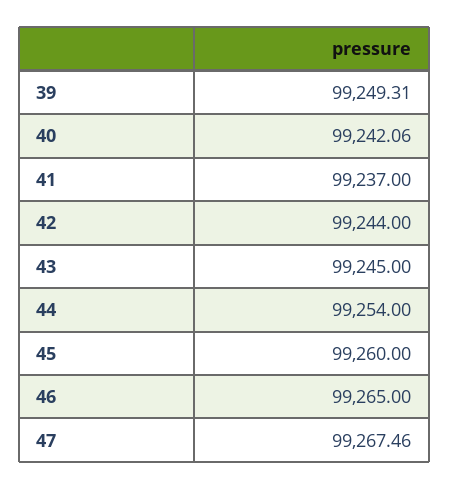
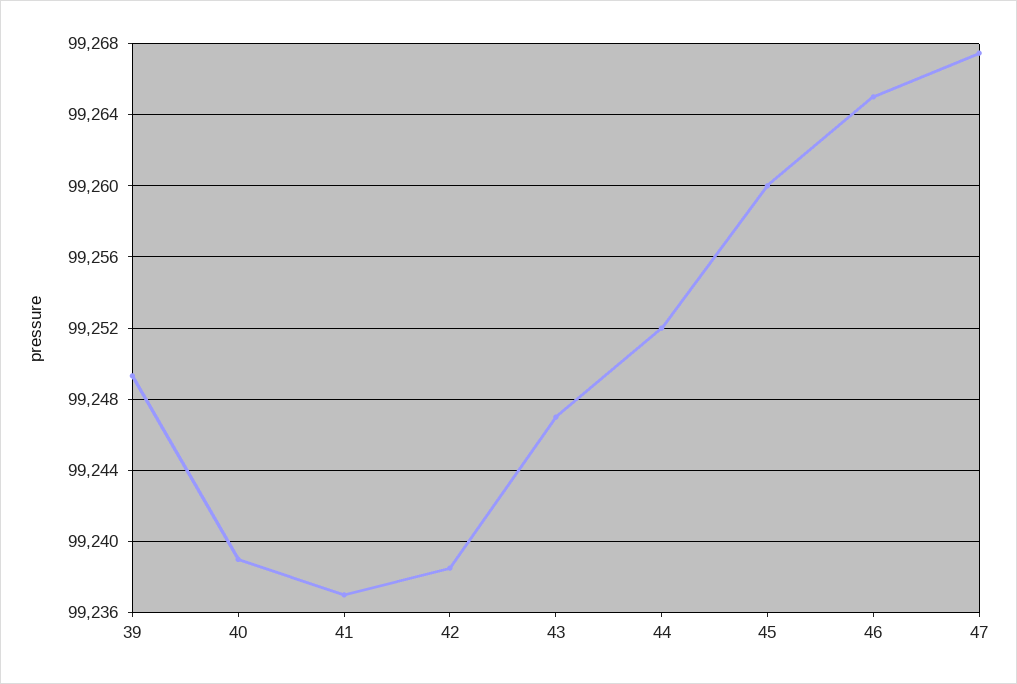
  {
    "39": 99249.31,
-   "40": 99242.06,
+   "40": 99239,
    "41": 99237,
-   "42": 99244,
+   "42": 99238.5,
-   "43": 99245,
+   "43": 99247,
-   "44": 99254,
+   "44": 99252,
    "45": 99260,
    "46": 99265,
    "47": 99267.46
  }

